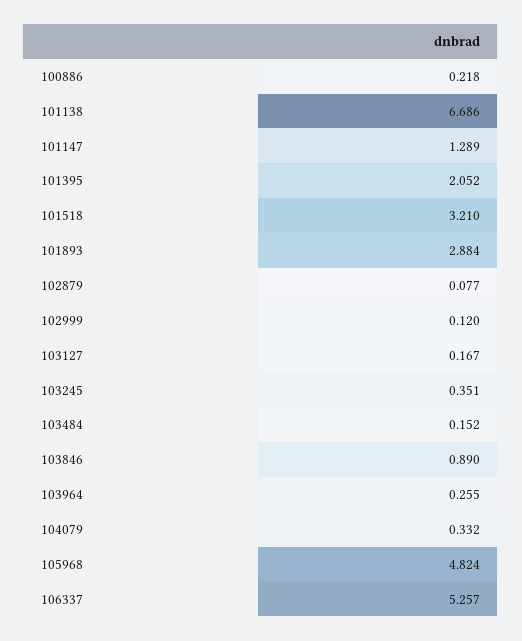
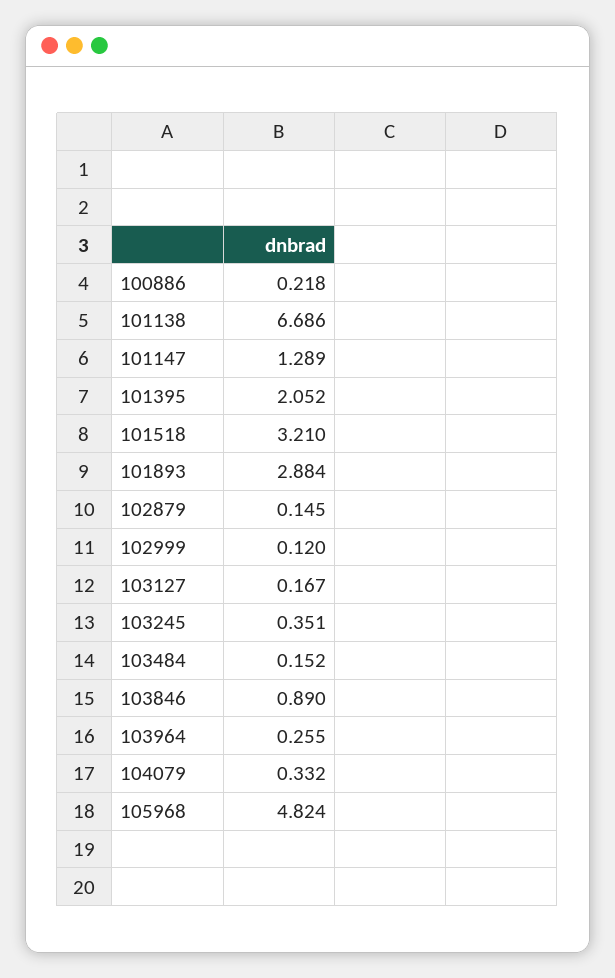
  {
    "100886": 0.218,
    "101138": 6.686,
    "101147": 1.289,
    "101395": 2.052,
    "101518": 3.21,
    "101893": 2.884,
-   "102879": 0.077,
+   "102879": 0.145,
    "102999": 0.12,
    "103127": 0.167,
    "103245": 0.351,
    "103484": 0.152,
    "103846": 0.89,
    "103964": 0.255,
    "104079": 0.332,
-   "105968": 4.824,
+   "105968": 4.824
-   "106337": 5.257
  }

